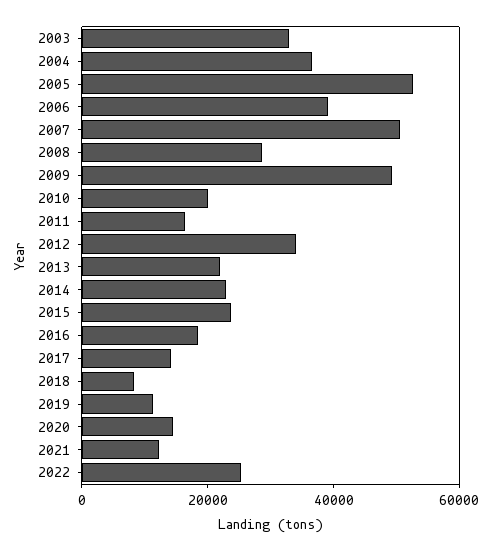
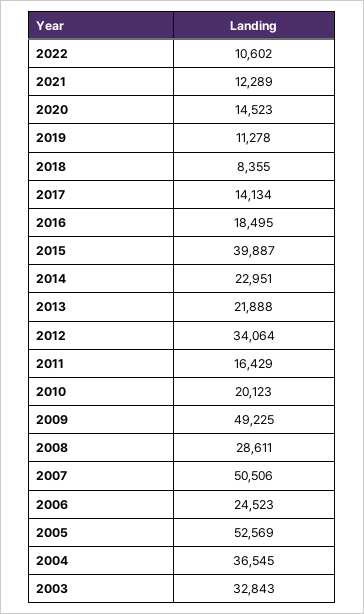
  {
    "2003": 32843,
    "2004": 36545,
    "2005": 52569,
-   "2006": 40000,
+   "2006": 24523,
    "2007": 50506,
    "2008": 28611,
    "2009": 49225,
    "2010": 20123,
    "2011": 16429,
    "2012": 34064,
    "2013": 21888,
    "2014": 22951,
-   "2015": 25000,
+   "2015": 39887,
    "2016": 18495,
    "2017": 14134,
    "2018": 8355,
    "2019": 11278,
    "2020": 14523,
    "2021": 12289,
-   "2022": 25000
+   "2022": 10602
  }

